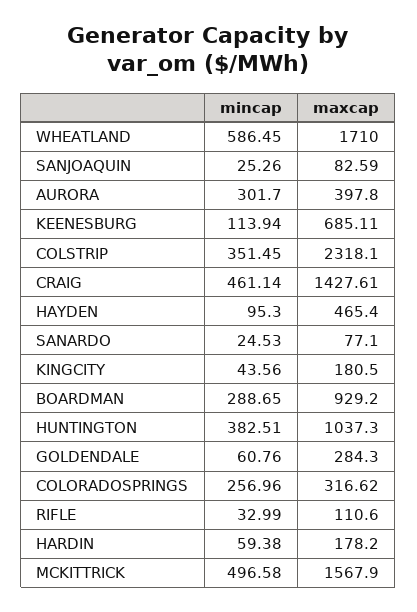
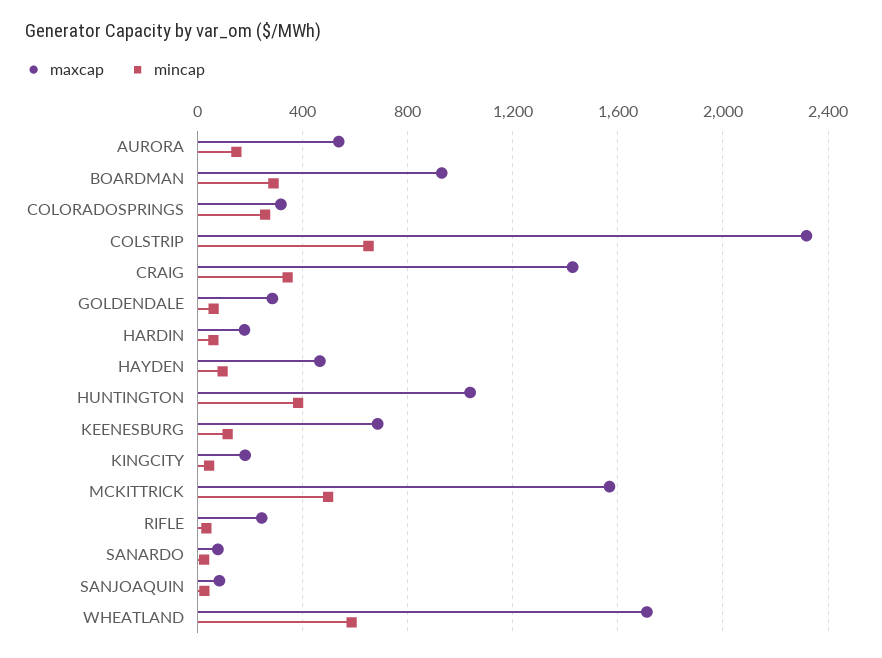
  {
    "mincap": {
      "WHEATLAND": 586.45,
      "SANJOAQUIN": 25.26,
-     "AURORA": 301.7,
+     "AURORA": 150,
      "KEENESBURG": 113.94,
-     "COLSTRIP": 351.45,
+     "COLSTRIP": 650,
-     "CRAIG": 461.14,
+     "CRAIG": 350,
      "HAYDEN": 95.3,
      "SANARDO": 24.53,
      "KINGCITY": 43.56,
      "BOARDMAN": 288.65,
      "HUNTINGTON": 382.51,
      "GOLDENDALE": 60.76,
      "COLORADOSPRINGS": 256.96,
      "RIFLE": 32.99,
      "HARDIN": 59.38,
      "MCKITTRICK": 496.58
    },
    "maxcap": {
      "WHEATLAND": 1710,
      "SANJOAQUIN": 82.59,
-     "AURORA": 397.8,
+     "AURORA": 550,
      "KEENESBURG": 685.11,
      "COLSTRIP": 2318.1,
      "CRAIG": 1427.61,
      "HAYDEN": 465.4,
      "SANARDO": 77.1,
      "KINGCITY": 180.5,
      "BOARDMAN": 929.2,
      "HUNTINGTON": 1037.3,
      "GOLDENDALE": 284.3,
      "COLORADOSPRINGS": 316.62,
-     "RIFLE": 110.6,
+     "RIFLE": 250,
      "HARDIN": 178.2,
      "MCKITTRICK": 1567.9
    }
  }

